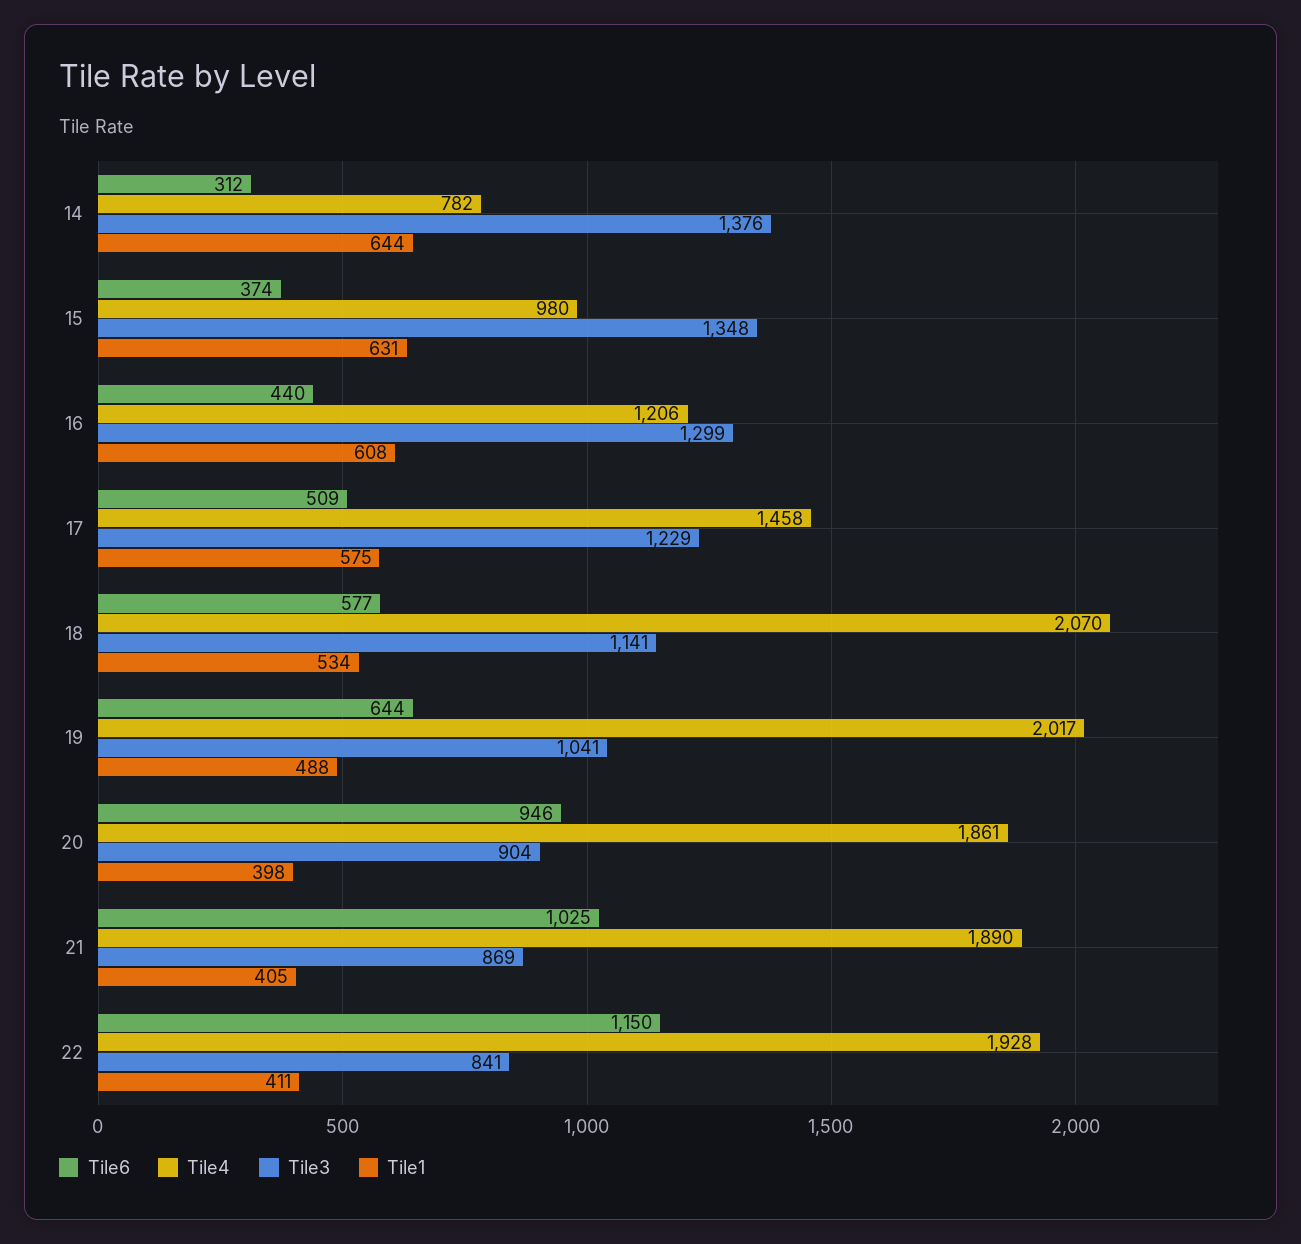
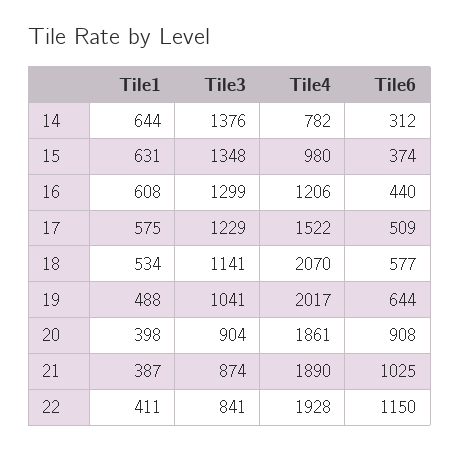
  {
    "Tile6": {
      "14": 312,
      "15": 374,
      "16": 440,
      "17": 509,
      "18": 577,
      "19": 644,
-     "20": 946,
+     "20": 908,
      "21": 1025,
      "22": 1150
    },
    "Tile4": {
      "14": 782,
      "15": 980,
      "16": 1206,
-     "17": 1458,
+     "17": 1522,
      "18": 2070,
      "19": 2017,
      "20": 1861,
      "21": 1890,
      "22": 1928
    },
    "Tile3": {
      "14": 1376,
      "15": 1348,
      "16": 1299,
      "17": 1229,
      "18": 1141,
      "19": 1041,
      "20": 904,
-     "21": 869,
+     "21": 874,
      "22": 841
    },
    "Tile1": {
      "14": 644,
      "15": 631,
      "16": 608,
      "17": 575,
      "18": 534,
      "19": 488,
      "20": 398,
-     "21": 405,
+     "21": 387,
      "22": 411
    }
  }

